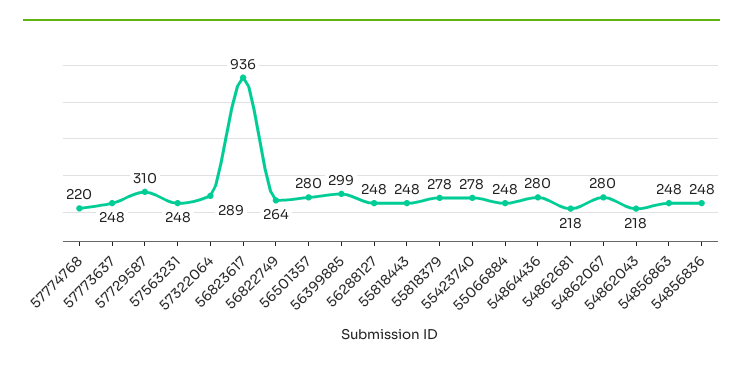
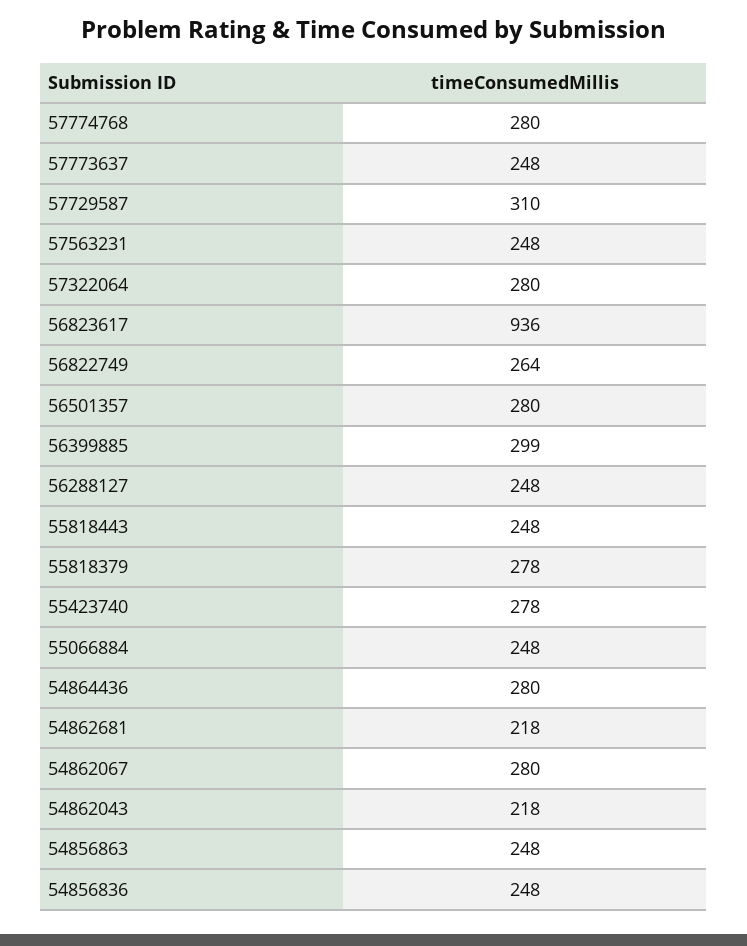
  {
-   "57774768": 220,
+   "57774768": 280,
    "57773637": 248,
    "57729587": 310,
    "57563231": 248,
-   "57322064": 289,
+   "57322064": 280,
    "56823617": 936,
    "56822749": 264,
    "56501357": 280,
    "56399885": 299,
    "56288127": 248,
    "55818443": 248,
    "55818379": 278,
    "55423740": 278,
    "55066884": 248,
    "54864436": 280,
    "54862681": 218,
    "54862067": 280,
    "54862043": 218,
    "54856863": 248,
    "54856836": 248
  }

